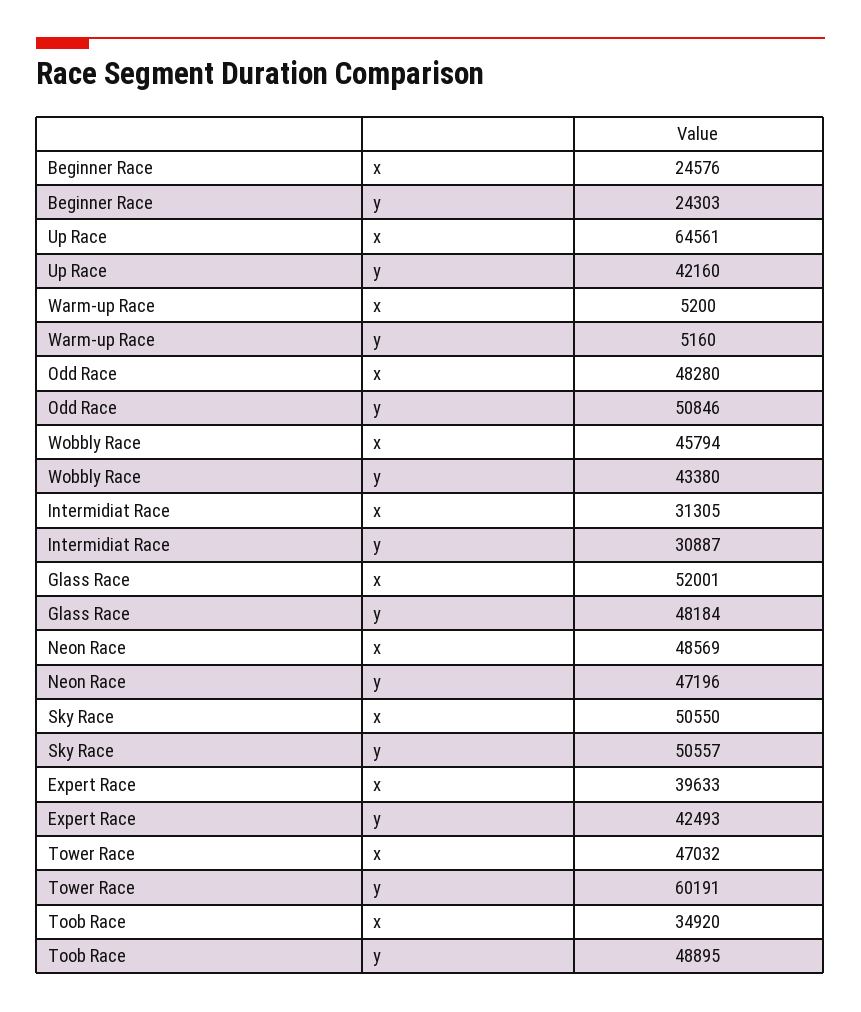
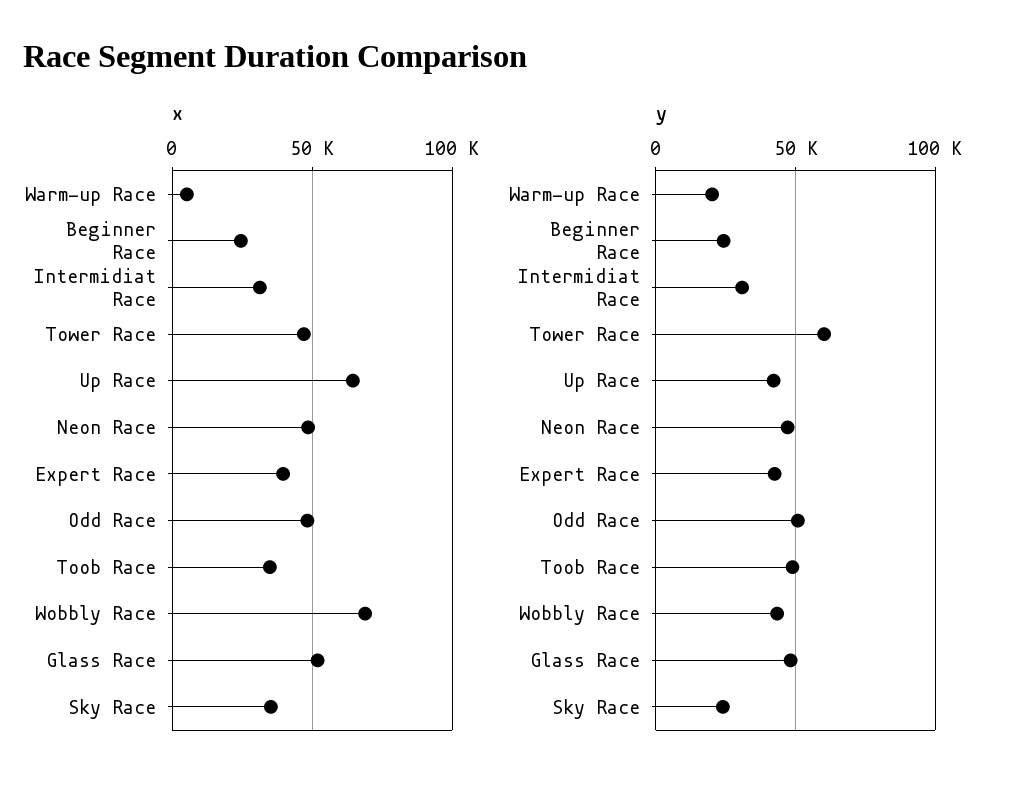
  {
    "x": {
      "Beginner Race": 24576,
      "Up Race": 64561,
      "Warm-up Race": 5200,
      "Odd Race": 48280,
-     "Wobbly Race": 45794,
+     "Wobbly Race": 70000,
      "Intermidiat Race": 31305,
      "Glass Race": 52001,
      "Neon Race": 48569,
-     "Sky Race": 50550,
+     "Sky Race": 35000,
      "Expert Race": 39633,
      "Tower Race": 47032,
      "Toob Race": 34920
    },
    "y": {
      "Beginner Race": 24303,
      "Up Race": 42160,
-     "Warm-up Race": 5160,
+     "Warm-up Race": 20000,
      "Odd Race": 50846,
      "Wobbly Race": 43380,
      "Intermidiat Race": 30887,
      "Glass Race": 48184,
      "Neon Race": 47196,
-     "Sky Race": 50557,
+     "Sky Race": 25000,
      "Expert Race": 42493,
      "Tower Race": 60191,
      "Toob Race": 48895
    }
  }

